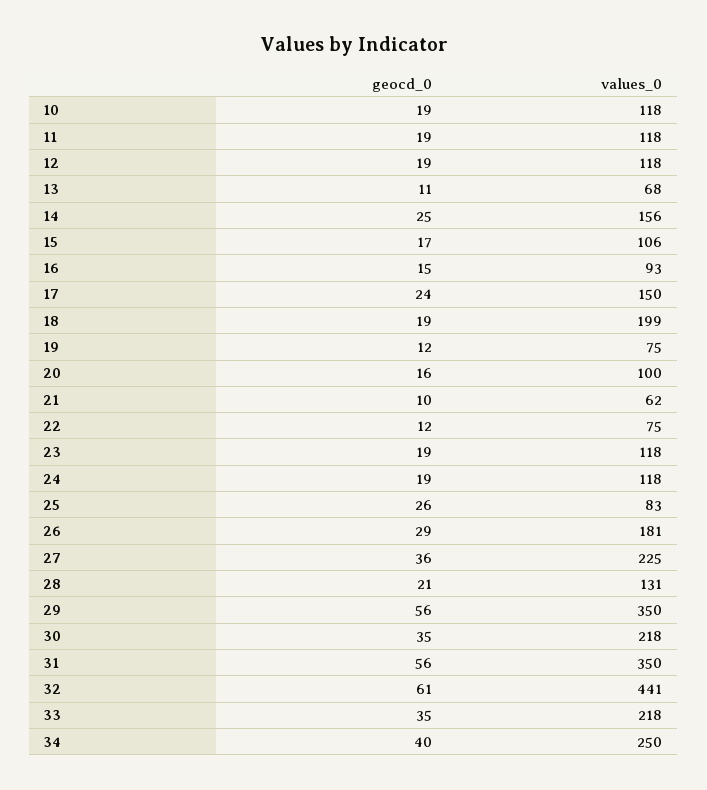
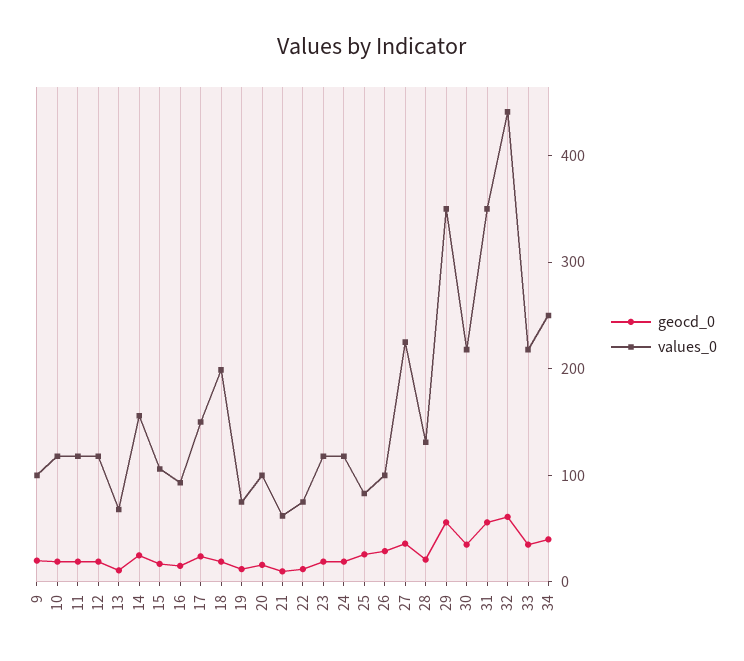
  {
    "geocd_0": {
      "10": 19,
      "11": 19,
      "12": 19,
      "13": 11,
      "14": 25,
      "15": 17,
      "16": 15,
      "17": 24,
      "18": 19,
      "19": 12,
      "20": 16,
      "21": 10,
      "22": 12,
      "23": 19,
      "24": 19,
      "25": 26,
      "26": 29,
      "27": 36,
      "28": 21,
      "29": 56,
      "30": 35,
      "31": 56,
      "32": 61,
      "33": 35,
-     "34": 40
+     "34": 40,
+     "9": 20
    },
    "values_0": {
      "10": 118,
      "11": 118,
      "12": 118,
      "13": 68,
      "14": 156,
      "15": 106,
      "16": 93,
      "17": 150,
      "18": 199,
      "19": 75,
      "20": 100,
      "21": 62,
      "22": 75,
      "23": 118,
      "24": 118,
      "25": 83,
-     "26": 181,
+     "26": 100,
      "27": 225,
      "28": 131,
      "29": 350,
      "30": 218,
      "31": 350,
      "32": 441,
      "33": 218,
-     "34": 250
+     "34": 250,
+     "9": 100
    }
  }

